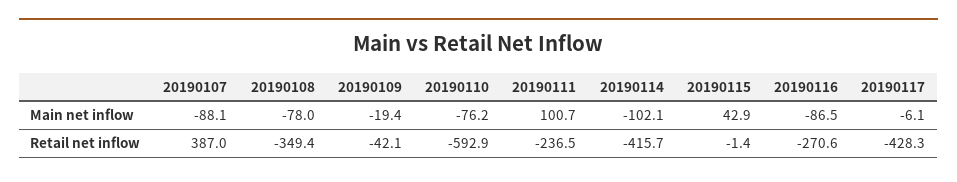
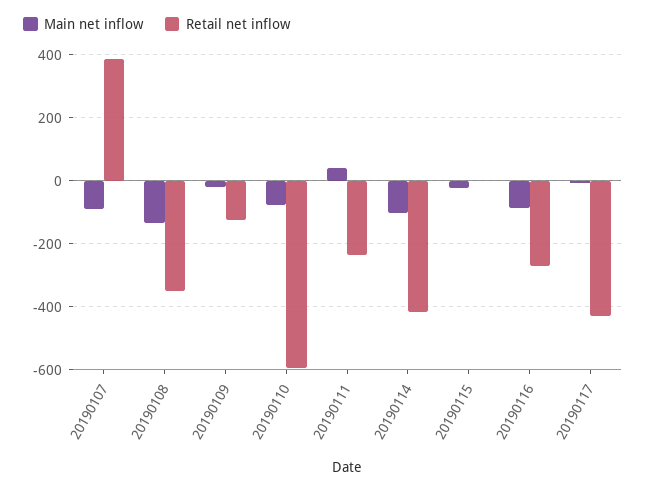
  {
    "Main net inflow": {
      "20190107": -88.1,
-     "20190108": -78,
+     "20190108": -140,
      "20190109": -19.4,
      "20190110": -76.2,
-     "20190111": 100.7,
+     "20190111": 40,
      "20190114": -102.1,
-     "20190115": 42.9,
+     "20190115": -20,
      "20190116": -86.5,
      "20190117": -6.1
    },
    "Retail net inflow": {
      "20190107": 387,
      "20190108": -349.4,
-     "20190109": -42.1,
+     "20190109": -120,
      "20190110": -592.9,
      "20190111": -236.5,
      "20190114": -415.7,
      "20190115": -1.4,
      "20190116": -270.6,
      "20190117": -428.3
    }
  }

